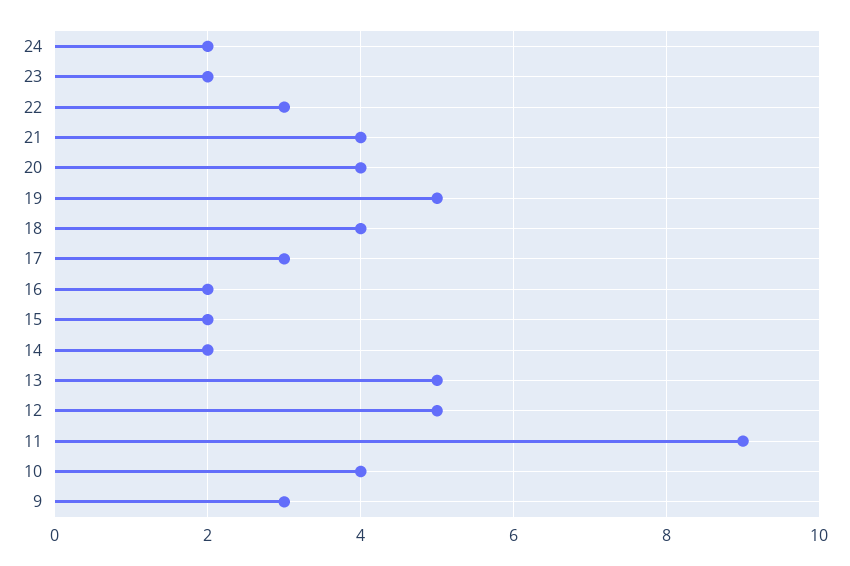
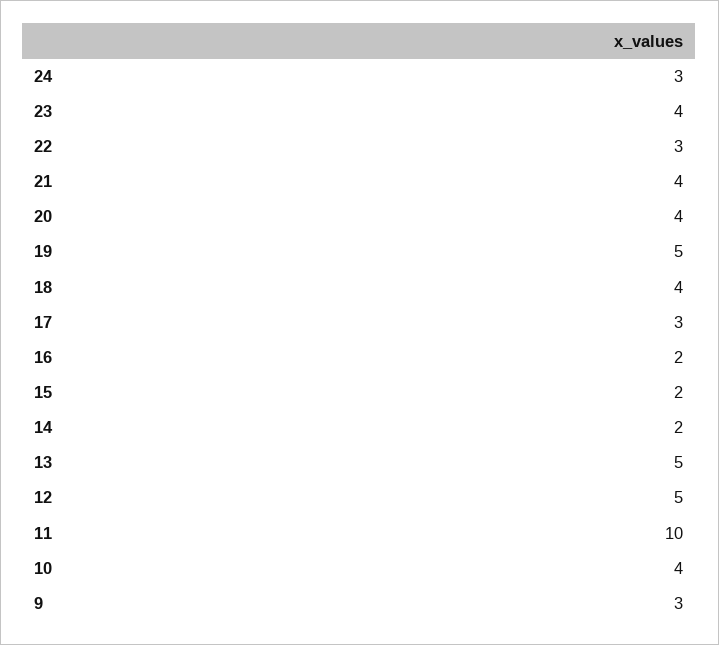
  {
-   "24": 2,
+   "24": 3,
-   "23": 2,
+   "23": 4,
    "22": 3,
    "21": 4,
    "20": 4,
    "19": 5,
    "18": 4,
    "17": 3,
    "16": 2,
    "15": 2,
    "14": 2,
    "13": 5,
    "12": 5,
-   "11": 9,
+   "11": 10,
    "10": 4,
    "9": 3
  }

